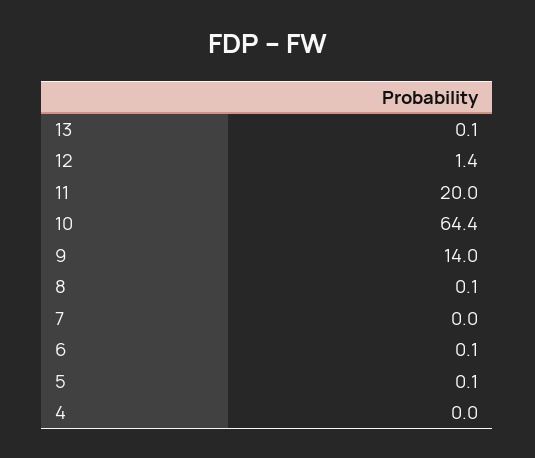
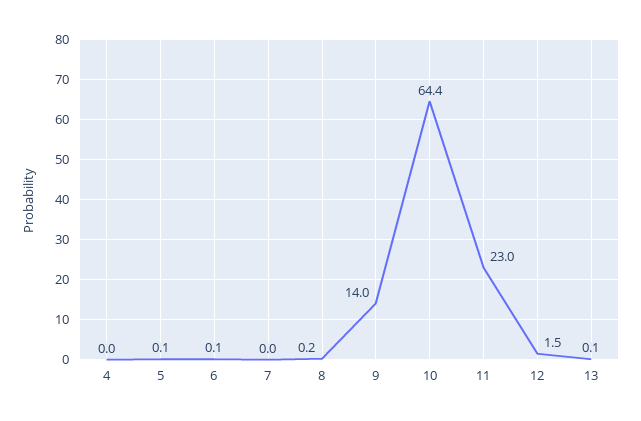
  {
    "13": 0.1,
-   "12": 1.4,
+   "12": 1.5,
-   "11": 20,
+   "11": 23,
    "10": 64.4,
    "9": 14,
-   "8": 0.1,
+   "8": 0.2,
    "7": 0,
    "6": 0.1,
    "5": 0.1,
    "4": 0
  }

